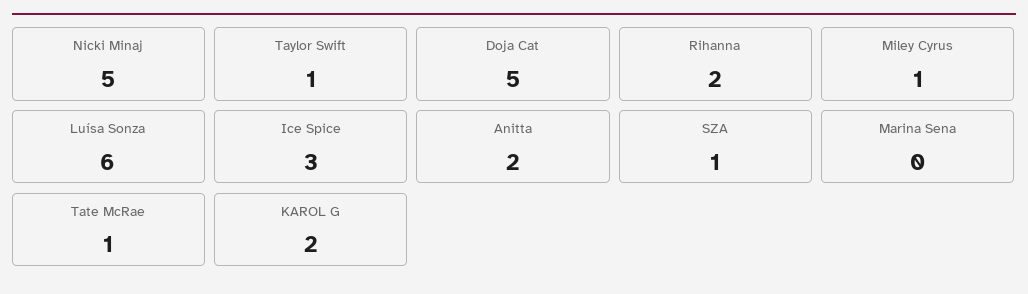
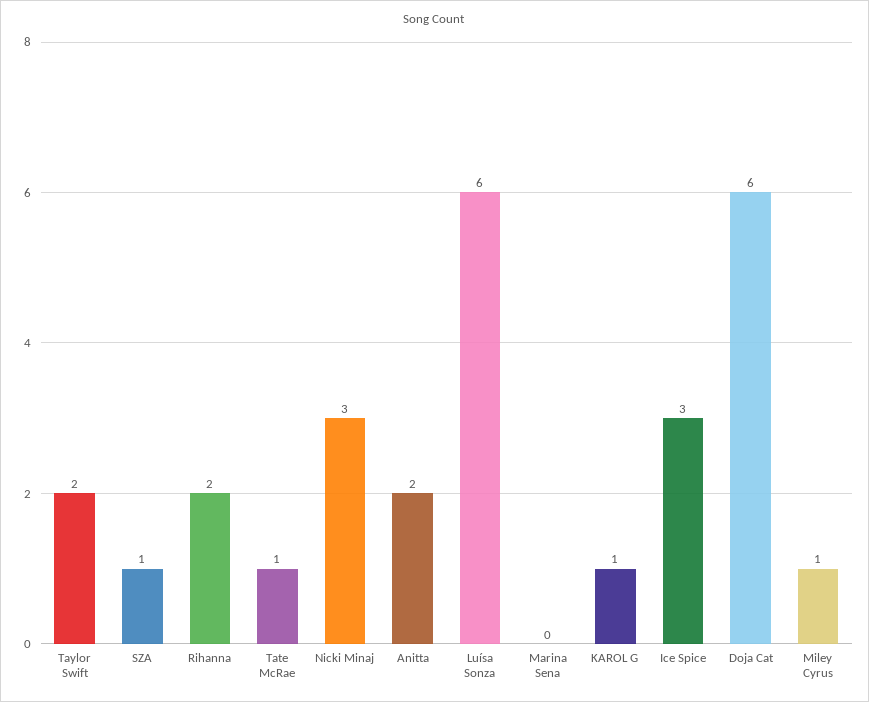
  {
-   "Nicki Minaj": 5,
+   "Nicki Minaj": 3,
-   "Taylor Swift": 1,
+   "Taylor Swift": 2,
-   "Doja Cat": 5,
+   "Doja Cat": 6,
    "Rihanna": 2,
    "Miley Cyrus": 1,
    "Luísa Sonza": 6,
    "Ice Spice": 3,
    "Anitta": 2,
    "SZA": 1,
    "Marina Sena": 0,
    "Tate McRae": 1,
-   "KAROL G": 2
+   "KAROL G": 1
  }

